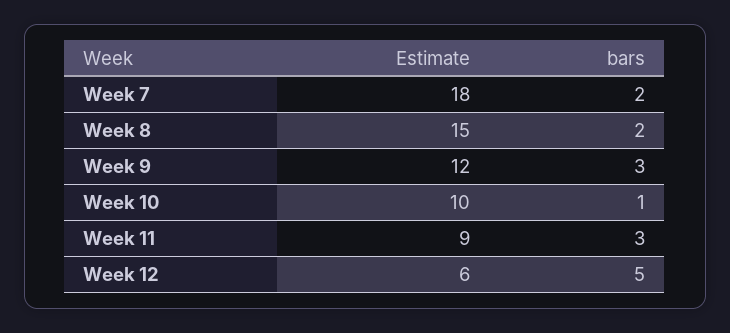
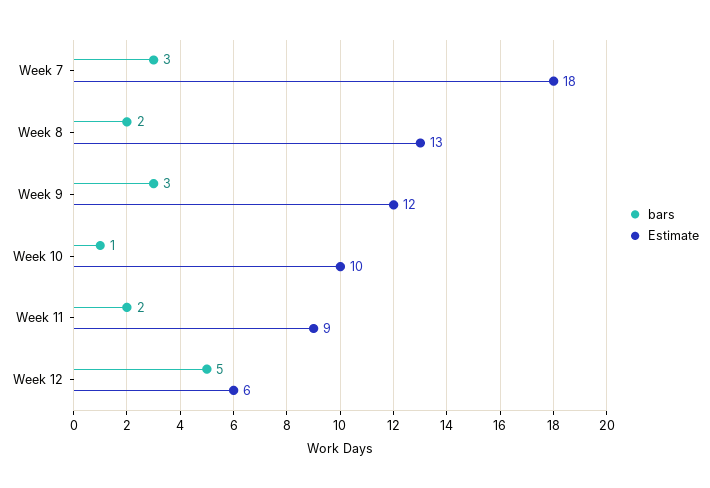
  {
    "Estimate": {
      "Week 7": 18,
-     "Week 8": 15,
+     "Week 8": 13,
      "Week 9": 12,
      "Week 10": 10,
      "Week 11": 9,
      "Week 12": 6
    },
    "bars": {
-     "Week 7": 2,
+     "Week 7": 3,
      "Week 8": 2,
      "Week 9": 3,
      "Week 10": 1,
-     "Week 11": 3,
+     "Week 11": 2,
      "Week 12": 5
    }
  }

